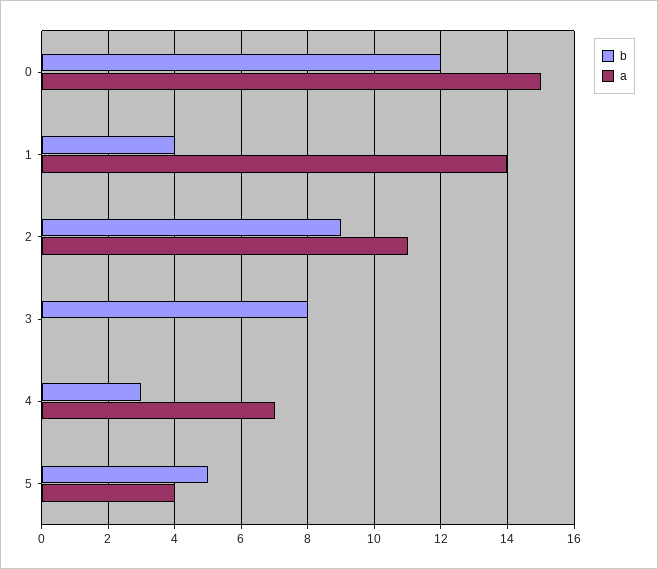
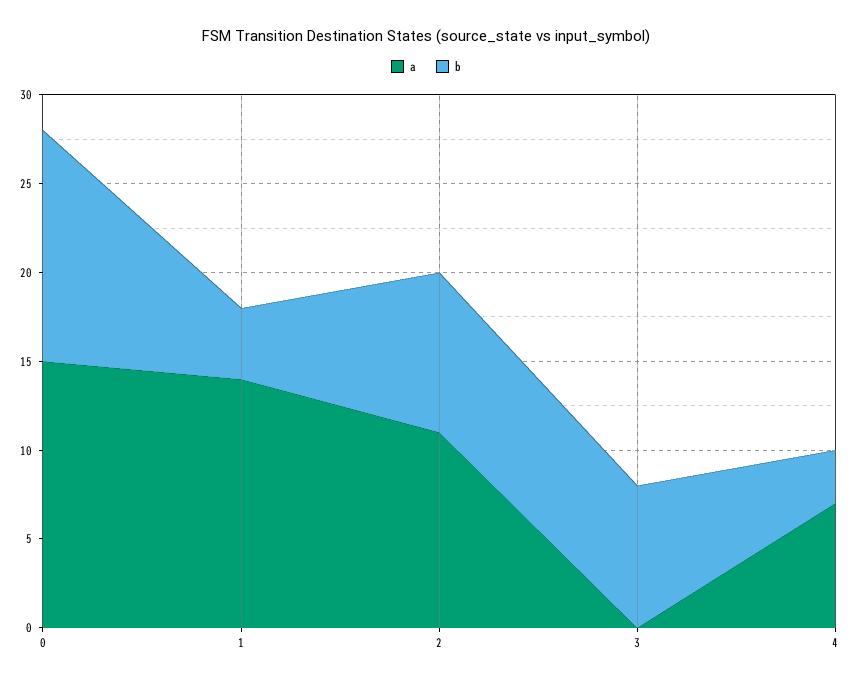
  {
    "b": {
-     "0": 12,
+     "0": 13,
      "1": 4,
      "2": 9,
      "3": 8,
-     "4": 3,
+     "4": 3
-     "5": 5
    },
    "a": {
      "0": 15,
      "1": 14,
      "2": 11,
      "3": 0,
-     "4": 7,
+     "4": 7
-     "5": 4
    }
  }

